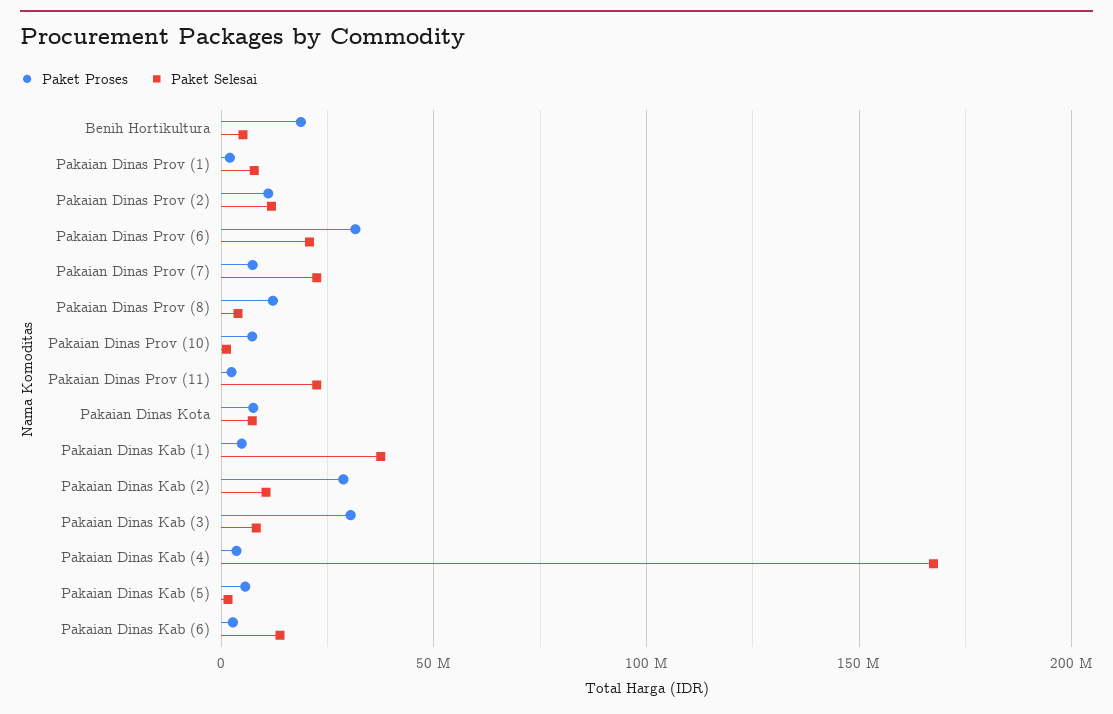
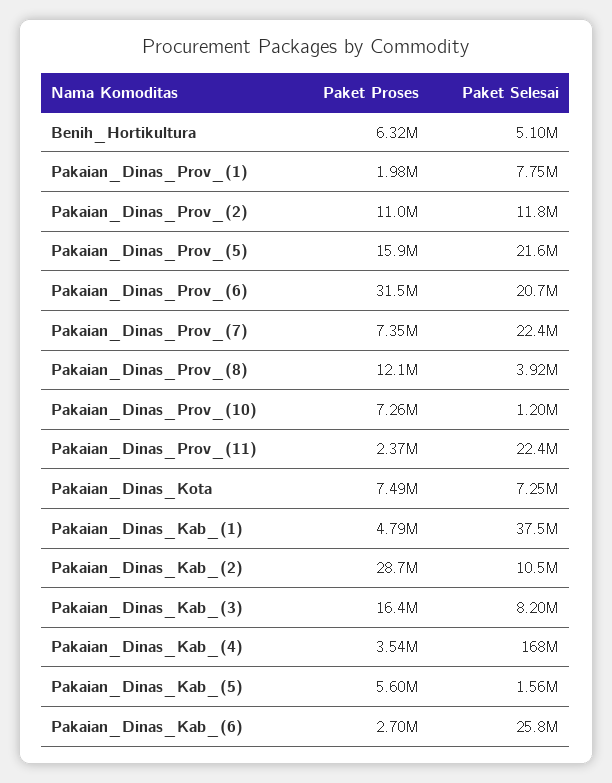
  {
    "Paket Proses": {
-     "Benih Hortikultura": 20000000,
+     "Benih Hortikultura": 6320000,
      "Pakaian Dinas Prov (1)": 1980000,
      "Pakaian Dinas Prov (2)": 11000000,
      "Pakaian Dinas Prov (6)": 31500000,
      "Pakaian Dinas Prov (7)": 7350000,
      "Pakaian Dinas Prov (8)": 12100000,
      "Pakaian Dinas Prov (10)": 7260000,
      "Pakaian Dinas Prov (11)": 2370000,
      "Pakaian Dinas Kota": 7490000,
      "Pakaian Dinas Kab (1)": 4790000,
      "Pakaian Dinas Kab (2)": 28700000,
-     "Pakaian Dinas Kab (3)": 30000000,
+     "Pakaian Dinas Kab (3)": 16400000,
      "Pakaian Dinas Kab (4)": 3540000,
      "Pakaian Dinas Kab (5)": 5600000,
-     "Pakaian Dinas Kab (6)": 2700000
+     "Pakaian Dinas Kab (6)": 2700000,
+     "Pakaian_Dinas_Prov_(5)": 15900000
    },
    "Paket Selesai": {
      "Benih Hortikultura": 5100000,
      "Pakaian Dinas Prov (1)": 7750000,
      "Pakaian Dinas Prov (2)": 11800000,
      "Pakaian Dinas Prov (6)": 20700000,
      "Pakaian Dinas Prov (7)": 22400000,
      "Pakaian Dinas Prov (8)": 3920000,
      "Pakaian Dinas Prov (10)": 1200000,
      "Pakaian Dinas Prov (11)": 22400000,
      "Pakaian Dinas Kota": 7250000,
      "Pakaian Dinas Kab (1)": 37500000,
      "Pakaian Dinas Kab (2)": 10500000,
      "Pakaian Dinas Kab (3)": 8200000,
      "Pakaian Dinas Kab (4)": 168000000,
      "Pakaian Dinas Kab (5)": 1560000,
-     "Pakaian Dinas Kab (6)": 15000000
+     "Pakaian Dinas Kab (6)": 25800000,
+     "Pakaian_Dinas_Prov_(5)": 21600000
    }
  }

